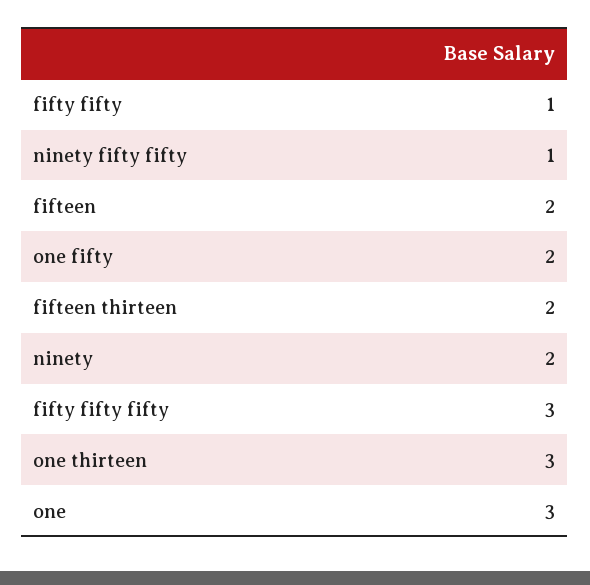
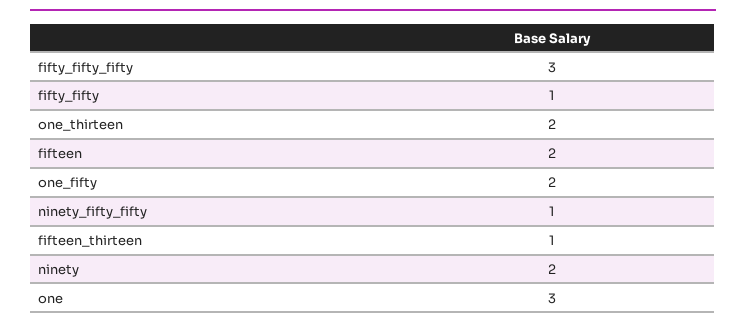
  {
    "fifty fifty": 1,
    "ninety fifty fifty": 1,
    "fifteen": 2,
    "one fifty": 2,
-   "fifteen thirteen": 2,
+   "fifteen thirteen": 1,
    "ninety": 2,
    "fifty fifty fifty": 3,
-   "one thirteen": 3,
+   "one thirteen": 2,
    "one": 3
  }

